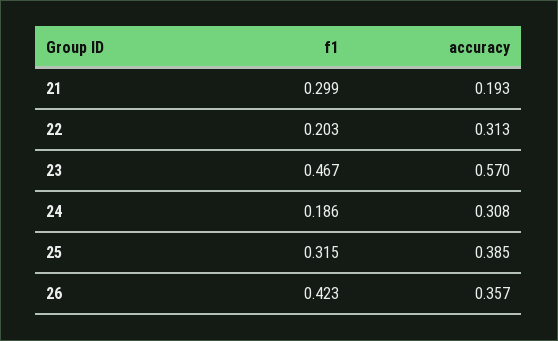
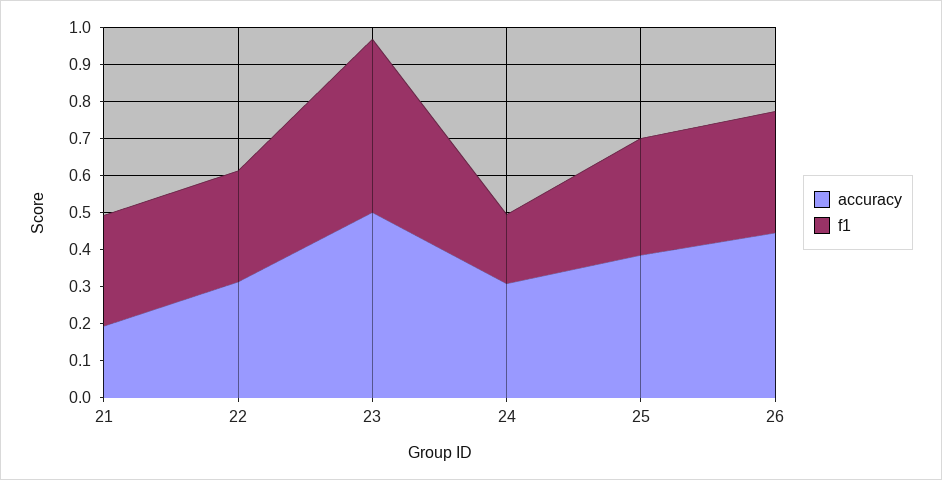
  {
    "f1": {
      "21": 0.299,
-     "22": 0.203,
+     "22": 0.3,
      "23": 0.467,
      "24": 0.186,
      "25": 0.315,
-     "26": 0.423
+     "26": 0.325
    },
    "accuracy": {
      "21": 0.193,
      "22": 0.313,
-     "23": 0.57,
+     "23": 0.5,
      "24": 0.308,
      "25": 0.385,
-     "26": 0.357
+     "26": 0.45
    }
  }

